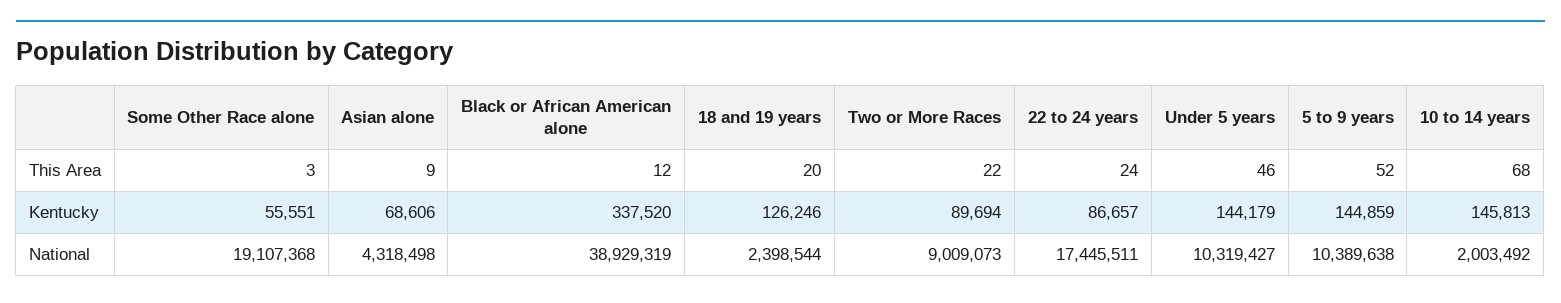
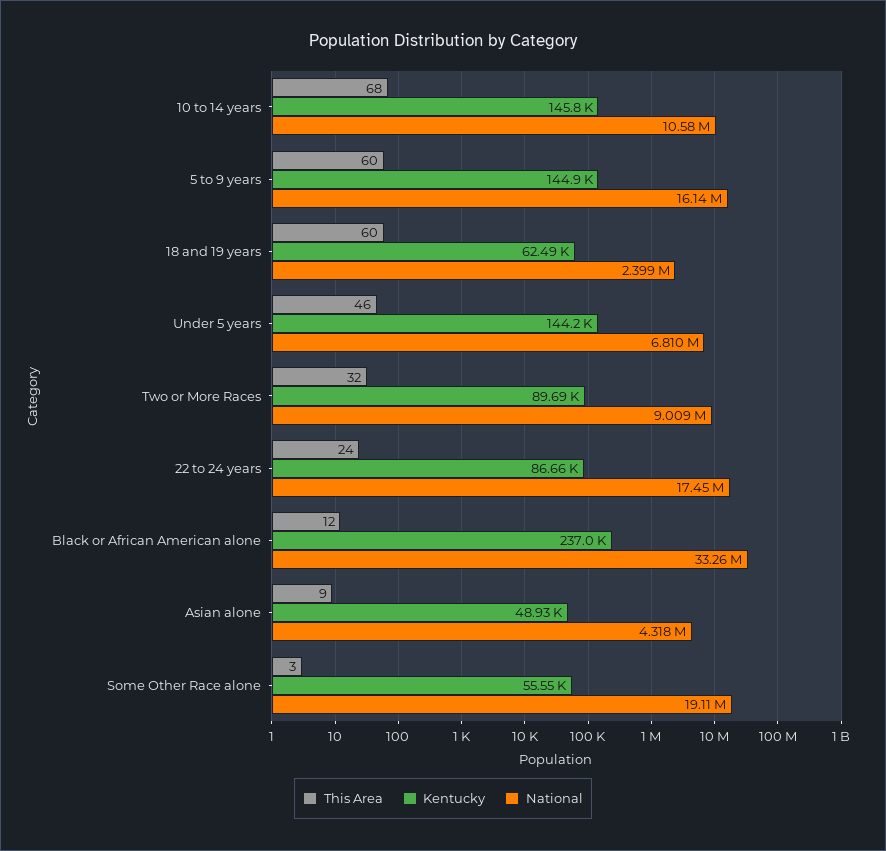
  {
    "This Area": {
      "Some Other Race alone": 3,
      "Asian alone": 9,
      "Black or African American alone": 12,
-     "18 and 19 years": 20,
+     "18 and 19 years": 60,
-     "Two or More Races": 22,
+     "Two or More Races": 32,
      "22 to 24 years": 24,
      "Under 5 years": 46,
-     "5 to 9 years": 52,
+     "5 to 9 years": 60,
      "10 to 14 years": 68
    },
    "Kentucky": {
      "Some Other Race alone": 55551,
-     "Asian alone": 68606,
+     "Asian alone": 48930,
-     "Black or African American alone": 337520,
+     "Black or African American alone": 237000,
-     "18 and 19 years": 126246,
+     "18 and 19 years": 62490,
      "Two or More Races": 89694,
      "22 to 24 years": 86657,
      "Under 5 years": 144179,
      "5 to 9 years": 144859,
      "10 to 14 years": 145813
    },
    "National": {
      "Some Other Race alone": 19107368,
      "Asian alone": 4318498,
-     "Black or African American alone": 38929319,
+     "Black or African American alone": 33260000,
      "18 and 19 years": 2398544,
      "Two or More Races": 9009073,
      "22 to 24 years": 17445511,
-     "Under 5 years": 10319427,
+     "Under 5 years": 6810000,
-     "5 to 9 years": 10389638,
+     "5 to 9 years": 16140000,
-     "10 to 14 years": 2003492
+     "10 to 14 years": 10580000
    }
  }

